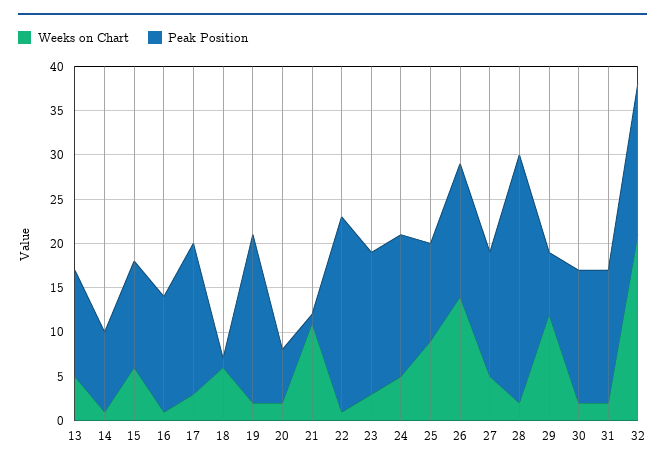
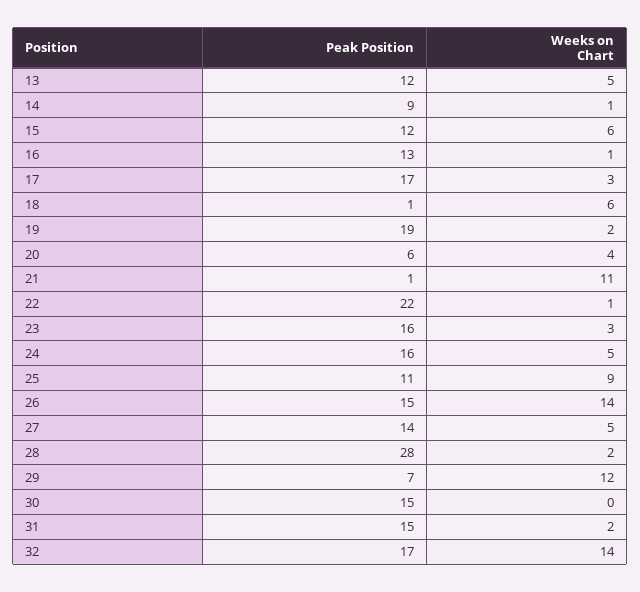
  {
    "Weeks on Chart": {
      "13": 5,
      "14": 1,
      "15": 6,
      "16": 1,
      "17": 3,
      "18": 6,
      "19": 2,
-     "20": 2,
+     "20": 4,
      "21": 11,
      "22": 1,
      "23": 3,
      "24": 5,
      "25": 9,
      "26": 14,
      "27": 5,
      "28": 2,
      "29": 12,
-     "30": 2,
+     "30": 0,
      "31": 2,
-     "32": 21
+     "32": 14
    },
    "Peak Position": {
      "13": 12,
      "14": 9,
      "15": 12,
      "16": 13,
      "17": 17,
      "18": 1,
      "19": 19,
      "20": 6,
      "21": 1,
      "22": 22,
      "23": 16,
      "24": 16,
      "25": 11,
      "26": 15,
      "27": 14,
      "28": 28,
      "29": 7,
      "30": 15,
      "31": 15,
      "32": 17
    }
  }

